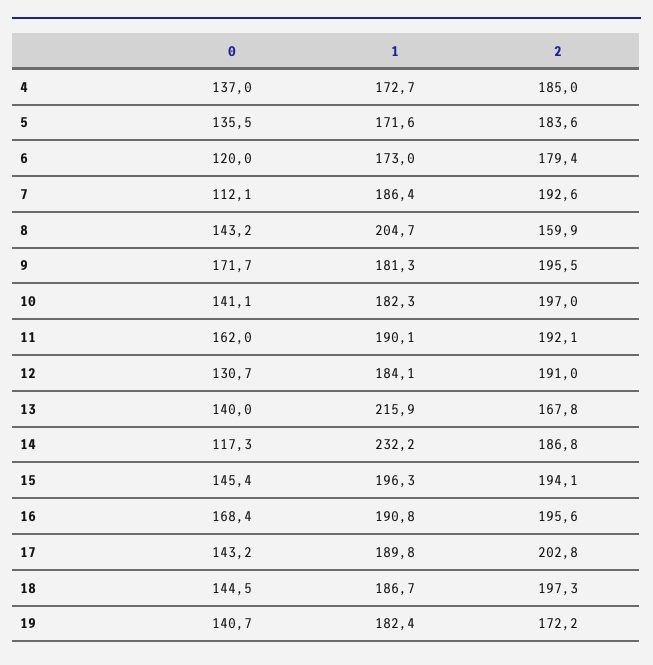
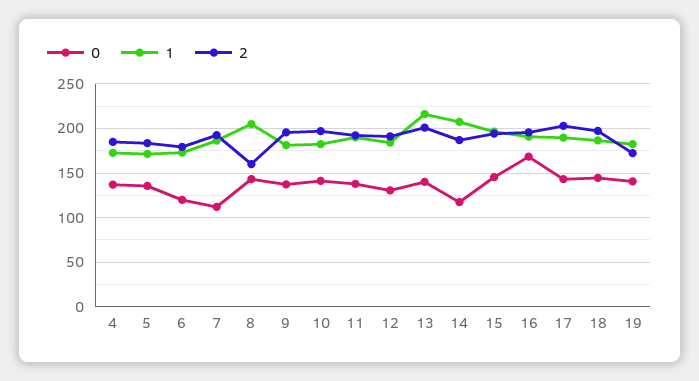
  {
    "0": {
      "4": 137,
      "5": 135.5,
      "6": 120,
      "7": 112.1,
      "8": 143.2,
-     "9": 171.7,
+     "9": 140,
      "10": 141.1,
-     "11": 162,
+     "11": 140,
      "12": 130.7,
      "13": 140,
      "14": 117.3,
      "15": 145.4,
      "16": 168.4,
      "17": 143.2,
      "18": 144.5,
      "19": 140.7
    },
    "1": {
      "4": 172.7,
      "5": 171.6,
      "6": 173,
      "7": 186.4,
      "8": 204.7,
      "9": 181.3,
      "10": 182.3,
      "11": 190.1,
      "12": 184.1,
      "13": 215.9,
-     "14": 232.2,
+     "14": 210,
      "15": 196.3,
      "16": 190.8,
      "17": 189.8,
      "18": 186.7,
      "19": 182.4
    },
    "2": {
      "4": 185,
      "5": 183.6,
      "6": 179.4,
      "7": 192.6,
      "8": 159.9,
      "9": 195.5,
      "10": 197,
      "11": 192.1,
      "12": 191,
-     "13": 167.8,
+     "13": 200,
      "14": 186.8,
      "15": 194.1,
      "16": 195.6,
      "17": 202.8,
      "18": 197.3,
      "19": 172.2
    }
  }

